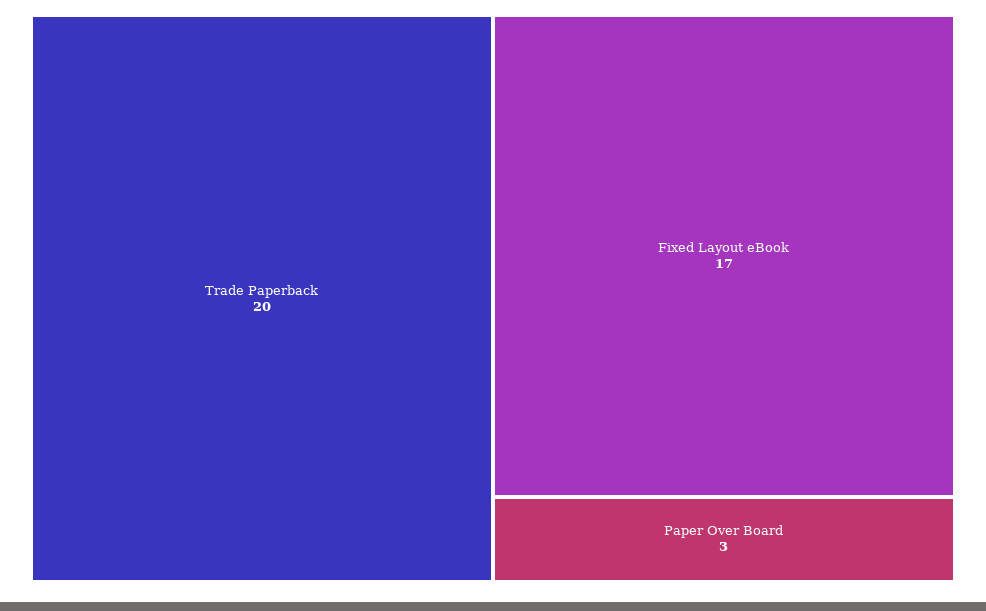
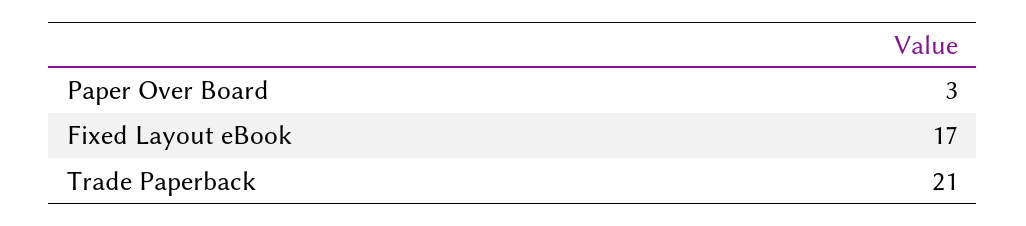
  {
-   "Trade Paperback": 20,
+   "Trade Paperback": 21,
    "Fixed Layout eBook": 17,
    "Paper Over Board": 3
  }

